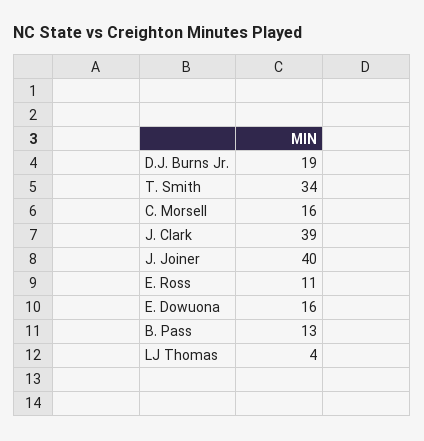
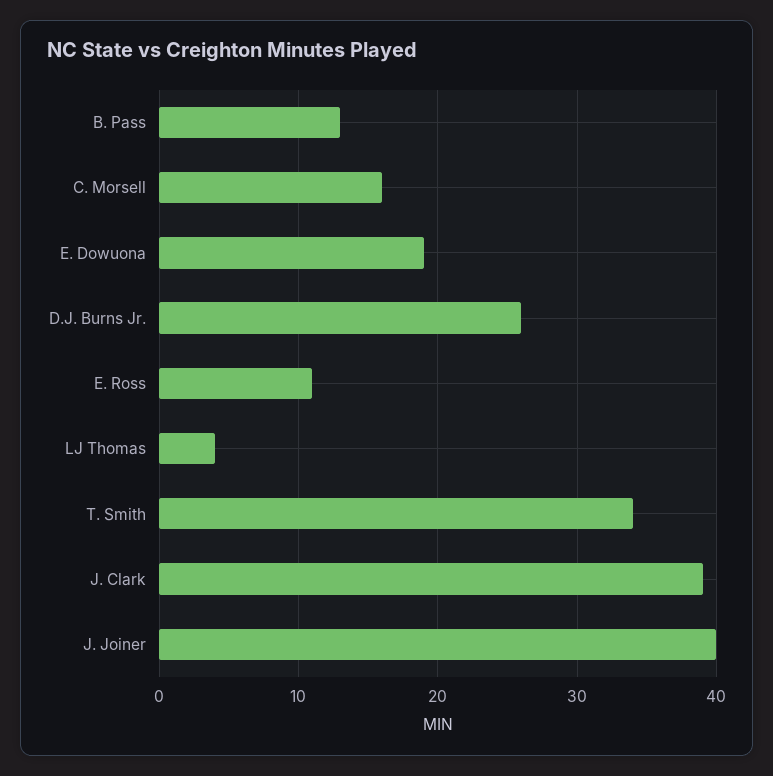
  {
-   "D.J. Burns Jr.": 19,
+   "D.J. Burns Jr.": 26,
    "T. Smith": 34,
    "C. Morsell": 16,
    "J. Clark": 39,
    "J. Joiner": 40,
    "E. Ross": 11,
-   "E. Dowuona": 16,
+   "E. Dowuona": 19,
    "B. Pass": 13,
    "LJ Thomas": 4
  }

